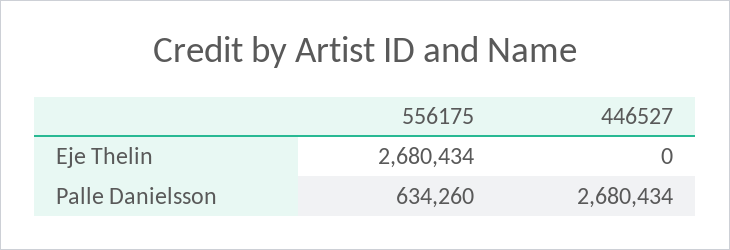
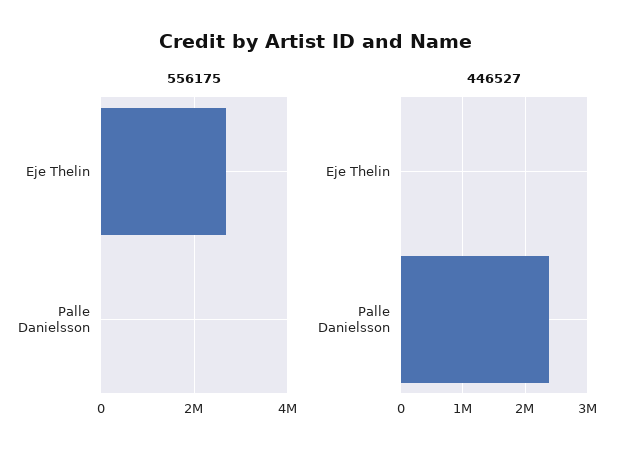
  {
    "556175": {
      "Eje Thelin": 2680434,
-     "Palle Danielsson": 634260
+     "Palle Danielsson": 0
    },
    "446527": {
      "Eje Thelin": 0,
-     "Palle Danielsson": 2680434
+     "Palle Danielsson": 2400000
    }
  }

